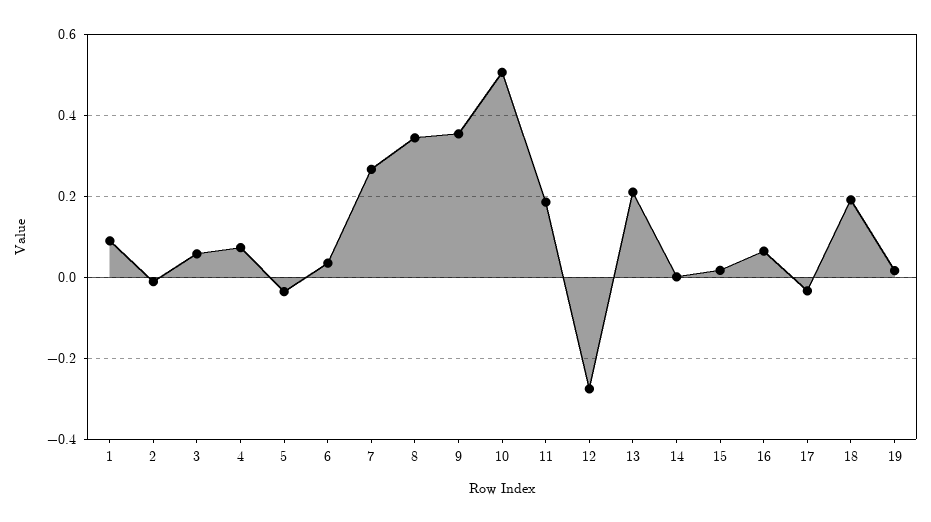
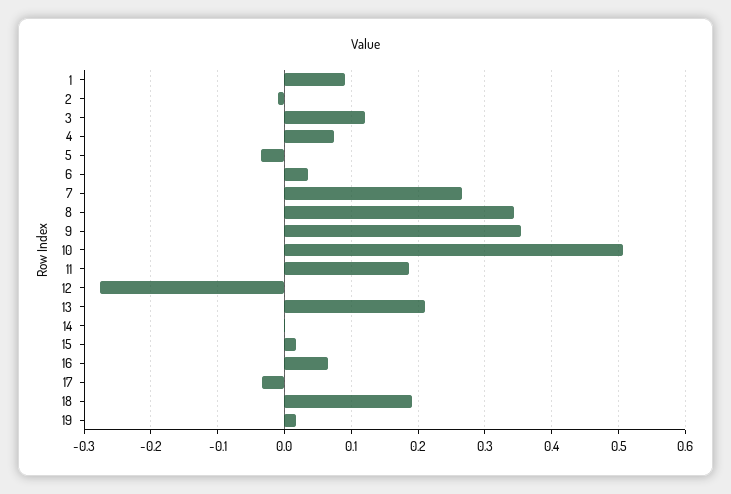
  {
    "1": 0.09,
    "2": -0.01,
-   "3": 0.06,
+   "3": 0.12,
    "4": 0.07,
    "5": -0.03,
    "6": 0.04,
    "7": 0.27,
    "8": 0.34,
    "9": 0.35,
    "10": 0.51,
    "11": 0.19,
    "12": -0.28,
    "13": 0.21,
    "14": 0,
    "15": 0.02,
    "16": 0.06,
    "17": -0.03,
    "18": 0.19,
    "19": 0.02
  }

